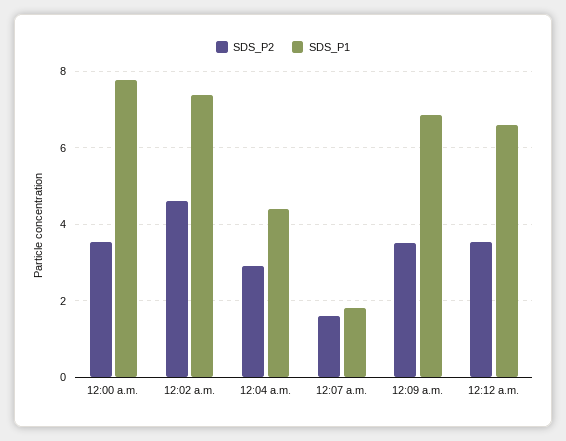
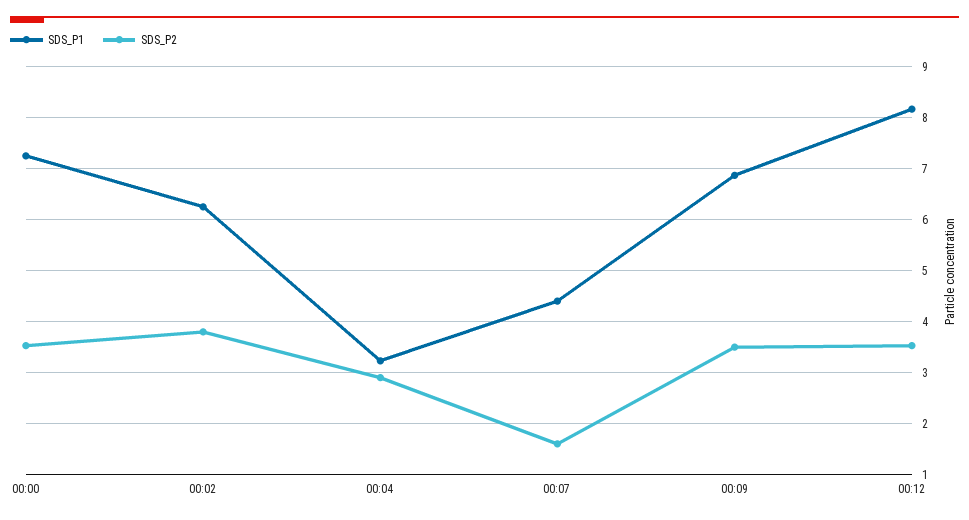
  {
    "SDS_P2": {
      "12:00 a.m.": 3.6,
-     "12:02 a.m.": 4.6,
+     "12:02 a.m.": 3.8,
      "12:04 a.m.": 3,
      "12:07 a.m.": 1.6,
      "12:09 a.m.": 3.6,
      "12:12 a.m.": 3.6
    },
    "SDS_P1": {
-     "12:00 a.m.": 7.8,
+     "12:00 a.m.": 7.2,
-     "12:02 a.m.": 7.4,
+     "12:02 a.m.": 6.2,
-     "12:04 a.m.": 4.4,
+     "12:04 a.m.": 3.2,
-     "12:07 a.m.": 1.8,
+     "12:07 a.m.": 4.4,
      "12:09 a.m.": 6.8,
-     "12:12 a.m.": 6.6
+     "12:12 a.m.": 8.2
    }
  }

